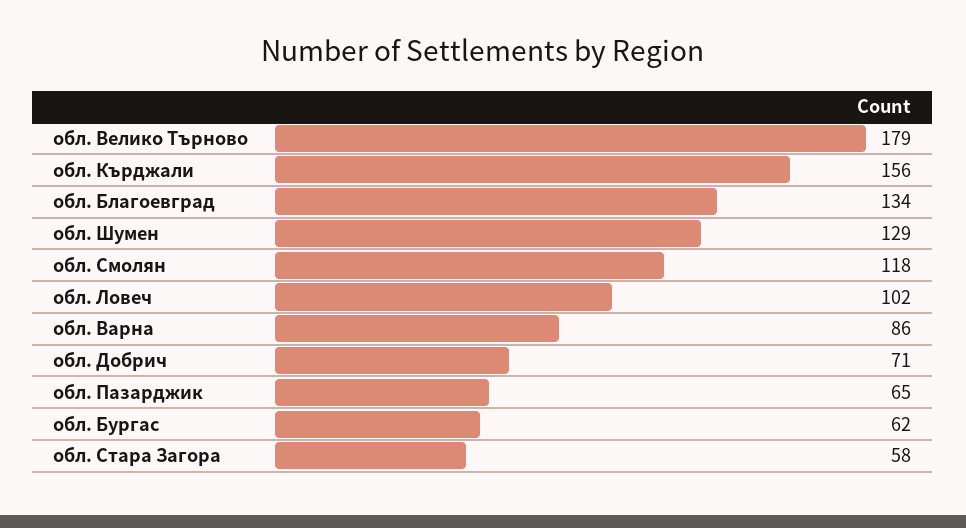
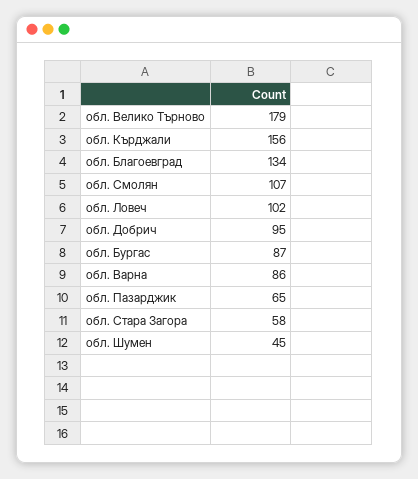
  {
    "обл. Велико Търново": 179,
    "обл. Кърджали": 156,
    "обл. Благоевград": 134,
-   "обл. Шумен": 129,
+   "обл. Шумен": 45,
-   "обл. Смолян": 118,
+   "обл. Смолян": 107,
    "обл. Ловеч": 102,
    "обл. Варна": 86,
-   "обл. Добрич": 71,
+   "обл. Добрич": 95,
    "обл. Пазарджик": 65,
-   "обл. Бургас": 62,
+   "обл. Бургас": 87,
    "обл. Стара Загора": 58
  }

